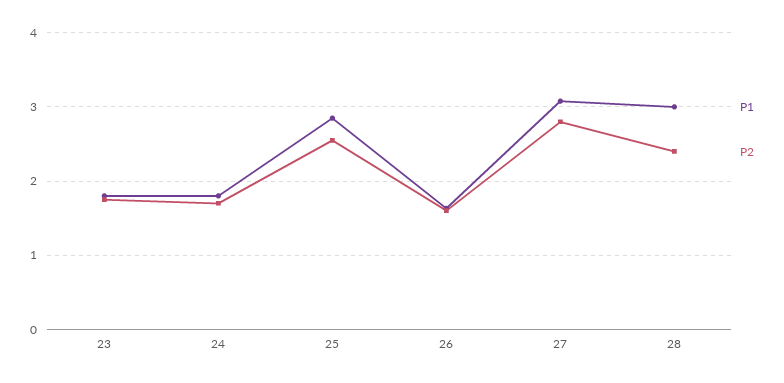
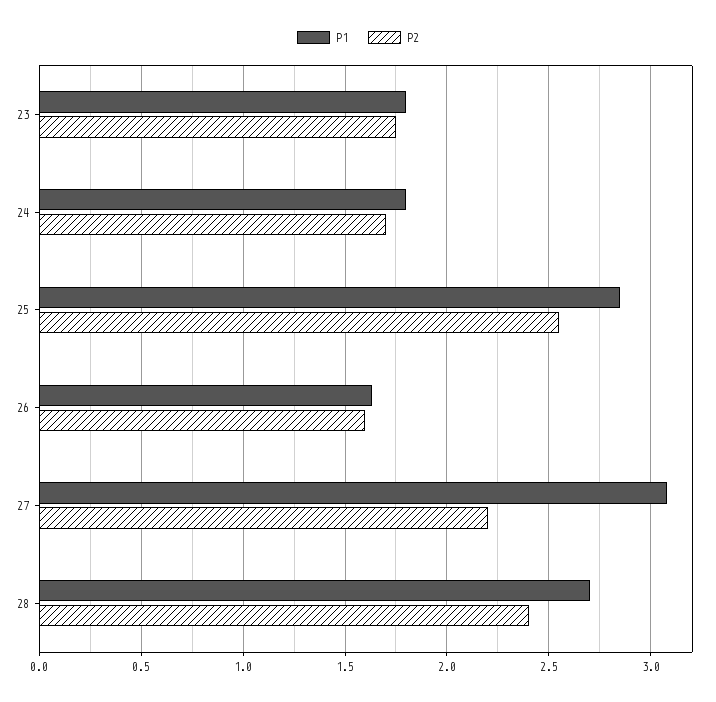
  {
    "P1": {
      "23": 1.8,
      "24": 1.8,
      "25": 2.85,
      "26": 1.65,
      "27": 3.1,
-     "28": 3
+     "28": 2.7
    },
    "P2": {
      "23": 1.75,
      "24": 1.7,
      "25": 2.55,
      "26": 1.6,
-     "27": 2.8,
+     "27": 2.2,
      "28": 2.4
    }
  }

